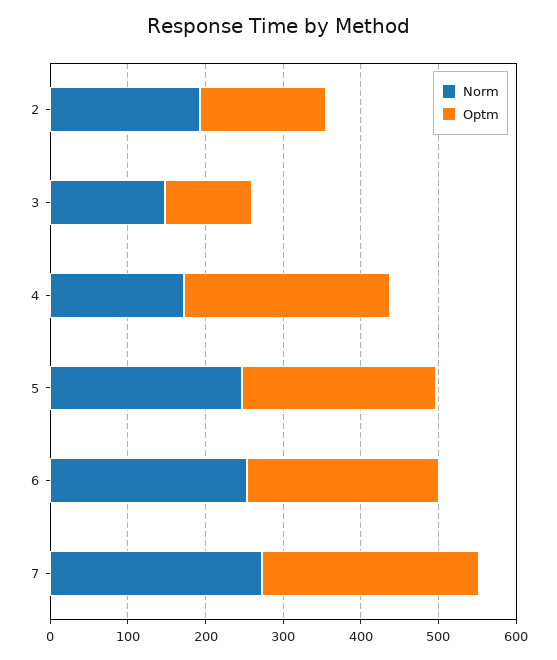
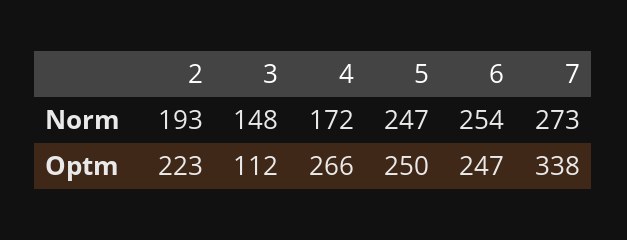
  {
    "Norm": {
      "2": 193,
      "3": 148,
      "4": 172,
      "5": 247,
      "6": 254,
      "7": 273
    },
    "Optm": {
-     "2": 160,
+     "2": 223,
      "3": 112,
      "4": 266,
      "5": 250,
      "6": 247,
-     "7": 280
+     "7": 338
    }
  }

